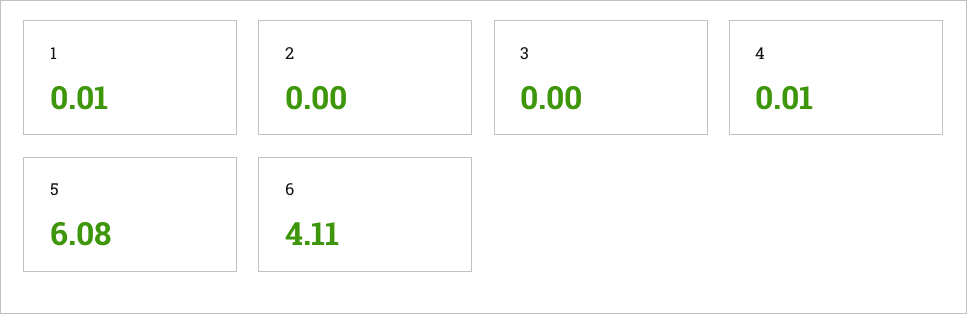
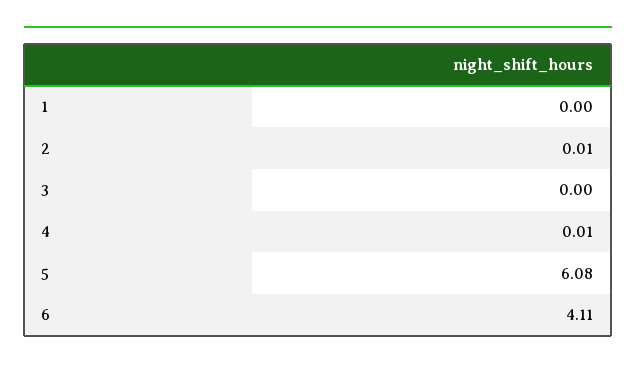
  {
-   "1": 0.01,
+   "1": 0,
-   "2": 0,
+   "2": 0.01,
    "3": 0,
    "4": 0.01,
    "5": 6.08,
    "6": 4.11
  }

